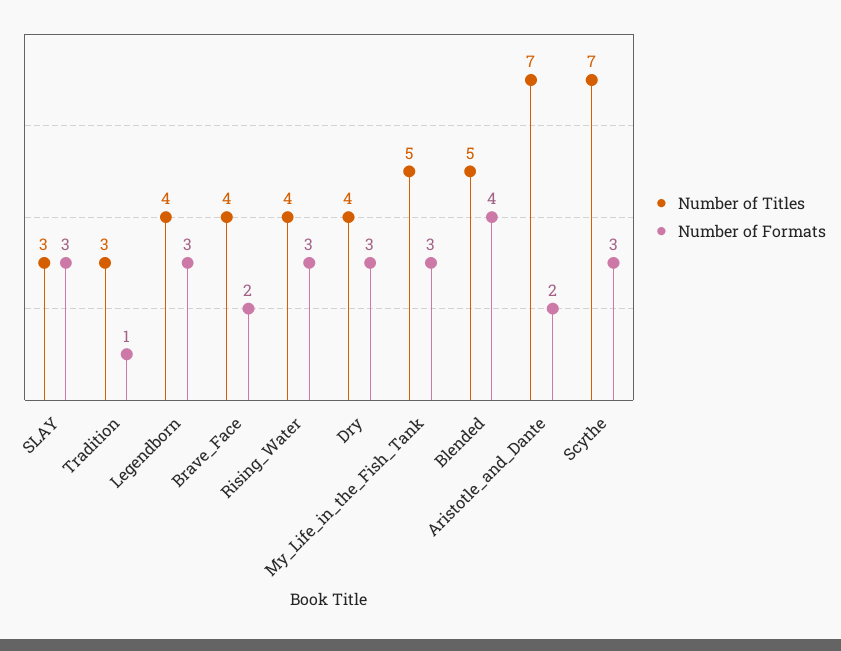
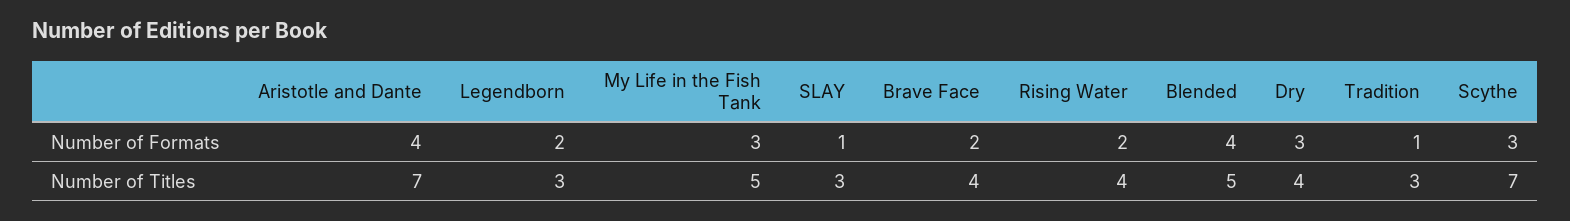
  {
    "Number of Titles": {
      "SLAY": 3,
      "Tradition": 3,
-     "Legendborn": 4,
+     "Legendborn": 3,
      "Brave_Face": 4,
      "Rising_Water": 4,
      "Dry": 4,
      "My_Life_in_the_Fish_Tank": 5,
      "Blended": 5,
      "Aristotle_and_Dante": 7,
      "Scythe": 7
    },
    "Number of Formats": {
-     "SLAY": 3,
+     "SLAY": 1,
      "Tradition": 1,
-     "Legendborn": 3,
+     "Legendborn": 2,
      "Brave_Face": 2,
-     "Rising_Water": 3,
+     "Rising_Water": 2,
      "Dry": 3,
      "My_Life_in_the_Fish_Tank": 3,
      "Blended": 4,
-     "Aristotle_and_Dante": 2,
+     "Aristotle_and_Dante": 4,
      "Scythe": 3
    }
  }

